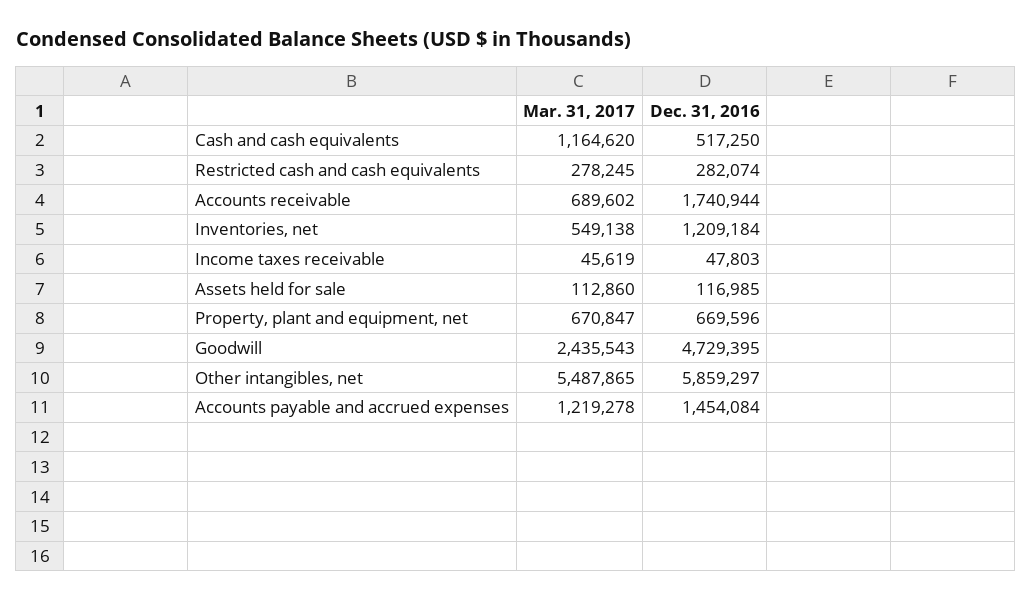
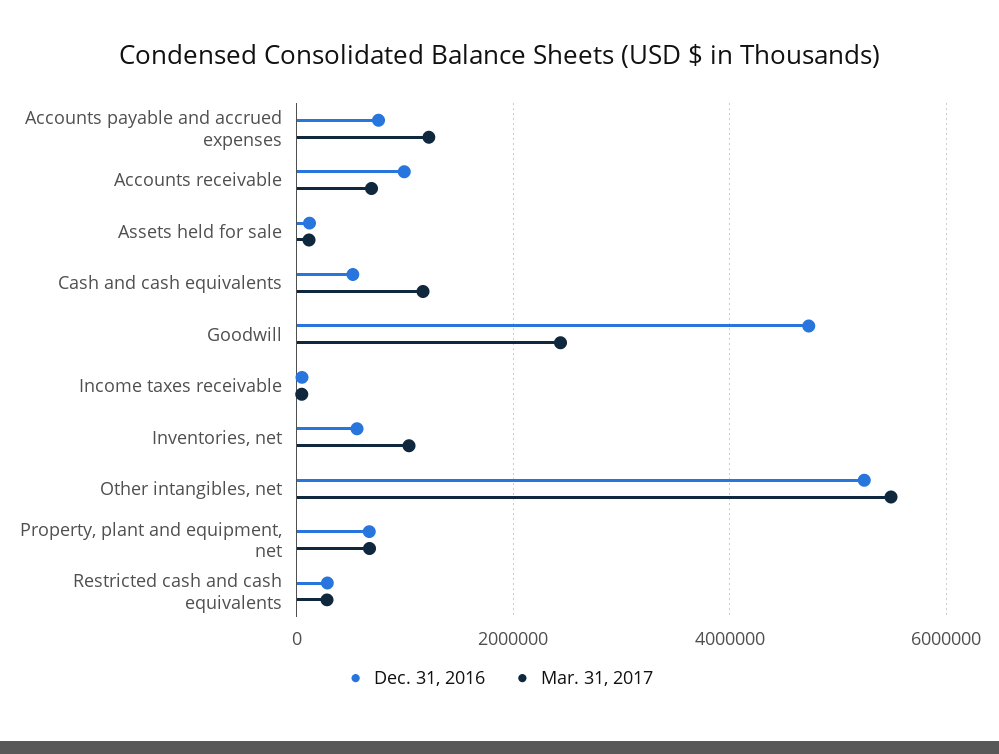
  {
    "Mar. 31, 2017": {
      "Cash and cash equivalents": 1164620,
      "Restricted cash and cash equivalents": 278245,
      "Accounts receivable": 689602,
-     "Inventories, net": 549138,
+     "Inventories, net": 1000000,
      "Income taxes receivable": 45619,
      "Assets held for sale": 112860,
      "Property, plant and equipment, net": 670847,
      "Goodwill": 2435543,
      "Other intangibles, net": 5487865,
      "Accounts payable and accrued expenses": 1219278
    },
    "Dec. 31, 2016": {
      "Cash and cash equivalents": 517250,
      "Restricted cash and cash equivalents": 282074,
-     "Accounts receivable": 1740944,
+     "Accounts receivable": 1000000,
-     "Inventories, net": 1209184,
+     "Inventories, net": 600000,
      "Income taxes receivable": 47803,
      "Assets held for sale": 116985,
      "Property, plant and equipment, net": 669596,
      "Goodwill": 4729395,
-     "Other intangibles, net": 5859297,
+     "Other intangibles, net": 5200000,
-     "Accounts payable and accrued expenses": 1454084
+     "Accounts payable and accrued expenses": 800000
    }
  }

